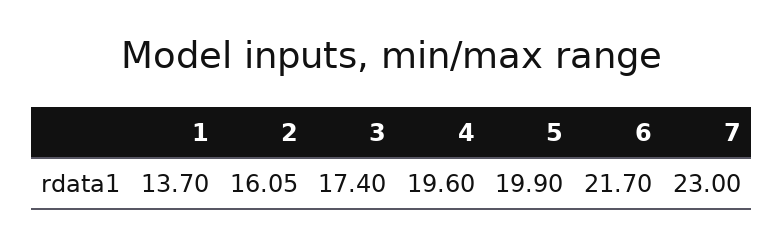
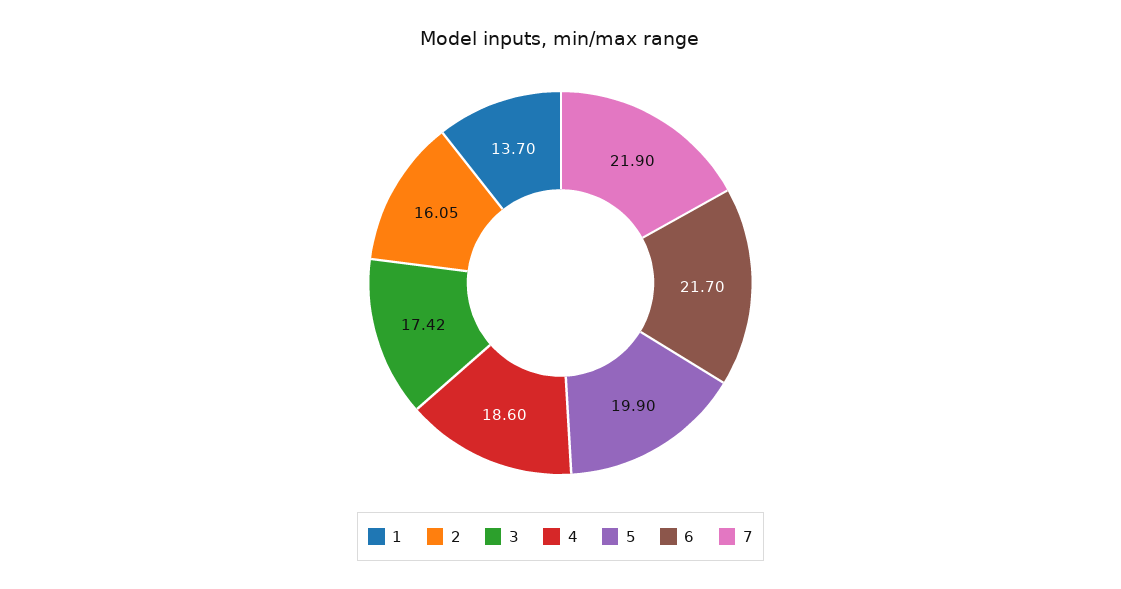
  {
    "1": 13.7,
    "2": 16.05,
-   "3": 17.4,
+   "3": 17.42,
-   "4": 19.6,
+   "4": 18.6,
    "5": 19.9,
    "6": 21.7,
-   "7": 23
+   "7": 21.9
  }

